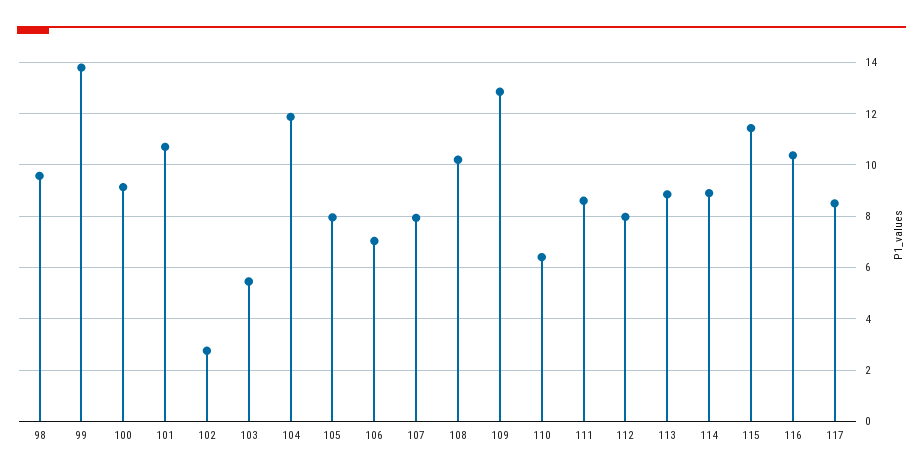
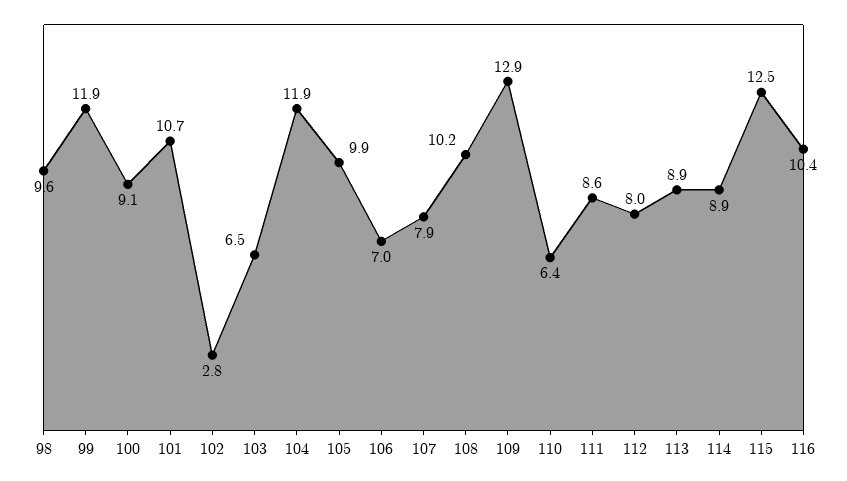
  {
    "98": 9.6,
-   "99": 13.75,
+   "99": 11.9,
    "100": 9.1,
    "101": 10.7,
    "102": 2.8,
-   "103": 5.5,
+   "103": 6.5,
    "104": 11.9,
-   "105": 8,
+   "105": 9.9,
    "106": 7,
    "107": 7.9,
    "108": 10.2,
    "109": 12.9,
    "110": 6.4,
    "111": 8.6,
    "112": 8,
    "113": 8.9,
    "114": 8.9,
-   "115": 11.5,
+   "115": 12.5,
-   "116": 10.4,
+   "116": 10.4
-   "117": 8.5
  }

